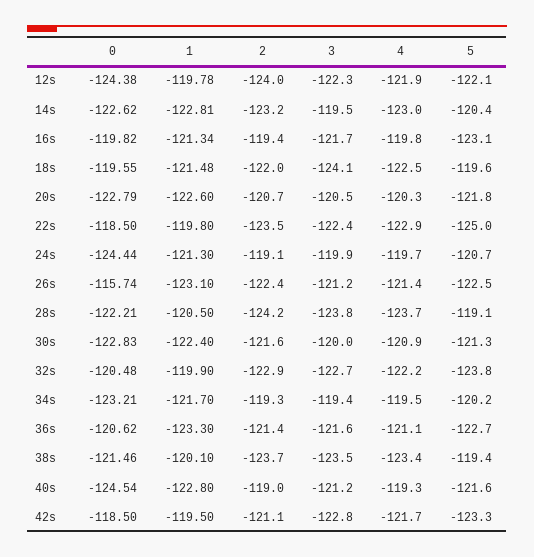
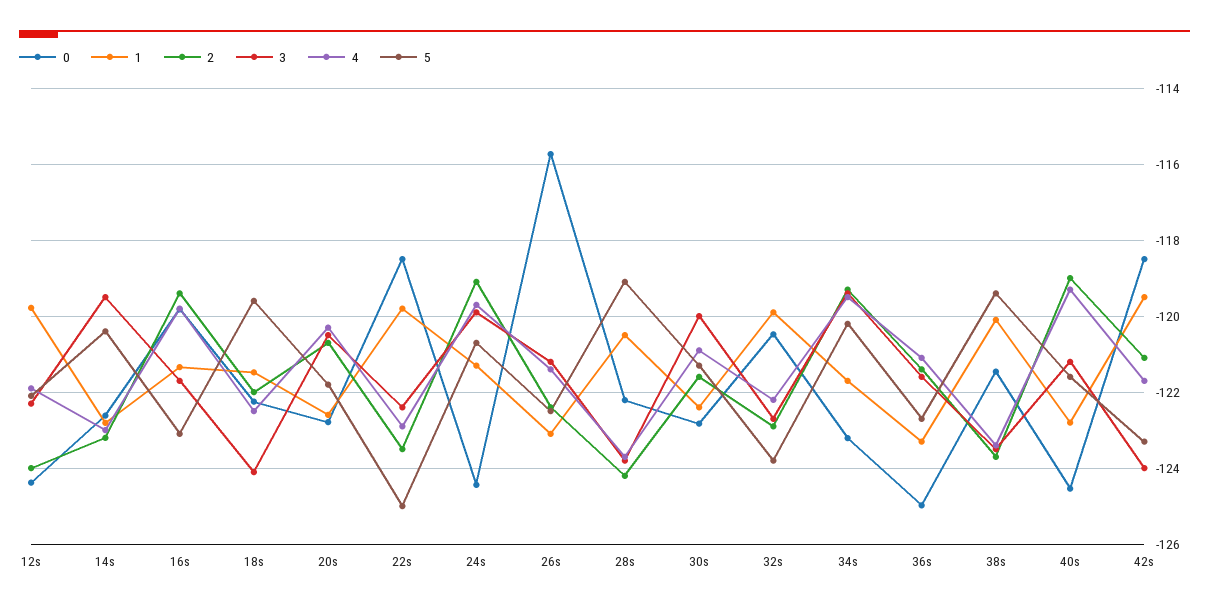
  {
    "0": {
      "12s": -124.38,
      "14s": -122.62,
      "16s": -119.82,
-     "18s": -119.55,
+     "18s": -122.2,
      "20s": -122.79,
      "22s": -118.5,
      "24s": -124.44,
      "26s": -115.74,
      "28s": -122.21,
      "30s": -122.83,
      "32s": -120.48,
      "34s": -123.21,
-     "36s": -120.62,
+     "36s": -125,
      "38s": -121.46,
      "40s": -124.54,
      "42s": -118.5
    },
    "1": {
      "12s": -119.78,
      "14s": -122.81,
      "16s": -121.34,
      "18s": -121.48,
      "20s": -122.6,
      "22s": -119.8,
      "24s": -121.3,
      "26s": -123.1,
      "28s": -120.5,
      "30s": -122.4,
      "32s": -119.9,
      "34s": -121.7,
      "36s": -123.3,
      "38s": -120.1,
      "40s": -122.8,
      "42s": -119.5
    },
    "2": {
      "12s": -124,
      "14s": -123.2,
      "16s": -119.4,
      "18s": -122,
      "20s": -120.7,
      "22s": -123.5,
      "24s": -119.1,
      "26s": -122.4,
      "28s": -124.2,
      "30s": -121.6,
      "32s": -122.9,
      "34s": -119.3,
      "36s": -121.4,
      "38s": -123.7,
      "40s": -119,
      "42s": -121.1
    },
    "3": {
      "12s": -122.3,
      "14s": -119.5,
      "16s": -121.7,
      "18s": -124.1,
      "20s": -120.5,
      "22s": -122.4,
      "24s": -119.9,
      "26s": -121.2,
      "28s": -123.8,
      "30s": -120,
      "32s": -122.7,
      "34s": -119.4,
      "36s": -121.6,
      "38s": -123.5,
      "40s": -121.2,
-     "42s": -122.8
+     "42s": -124
    },
    "4": {
      "12s": -121.9,
      "14s": -123,
      "16s": -119.8,
      "18s": -122.5,
      "20s": -120.3,
      "22s": -122.9,
      "24s": -119.7,
      "26s": -121.4,
      "28s": -123.7,
      "30s": -120.9,
      "32s": -122.2,
      "34s": -119.5,
      "36s": -121.1,
      "38s": -123.4,
      "40s": -119.3,
      "42s": -121.7
    },
    "5": {
      "12s": -122.1,
      "14s": -120.4,
      "16s": -123.1,
      "18s": -119.6,
      "20s": -121.8,
      "22s": -125,
      "24s": -120.7,
      "26s": -122.5,
      "28s": -119.1,
      "30s": -121.3,
      "32s": -123.8,
      "34s": -120.2,
      "36s": -122.7,
      "38s": -119.4,
      "40s": -121.6,
      "42s": -123.3
    }
  }

